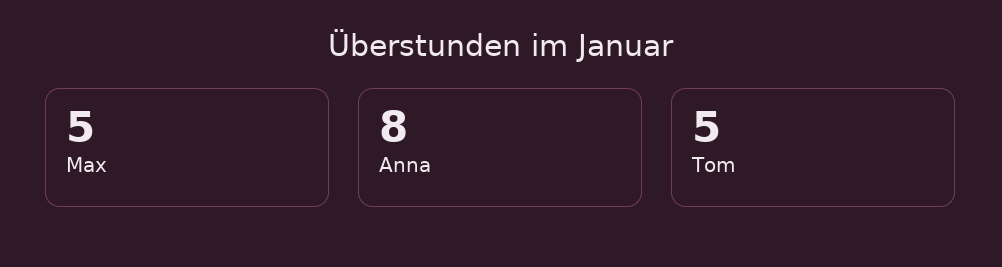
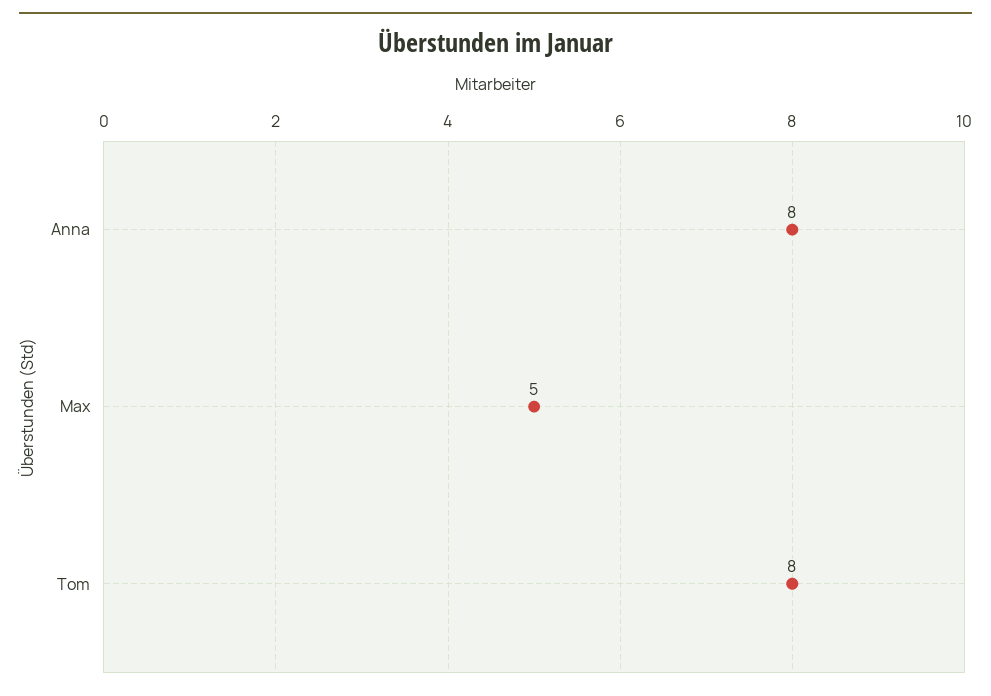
  {
    "Max": 5,
    "Anna": 8,
-   "Tom": 5
+   "Tom": 8
  }

